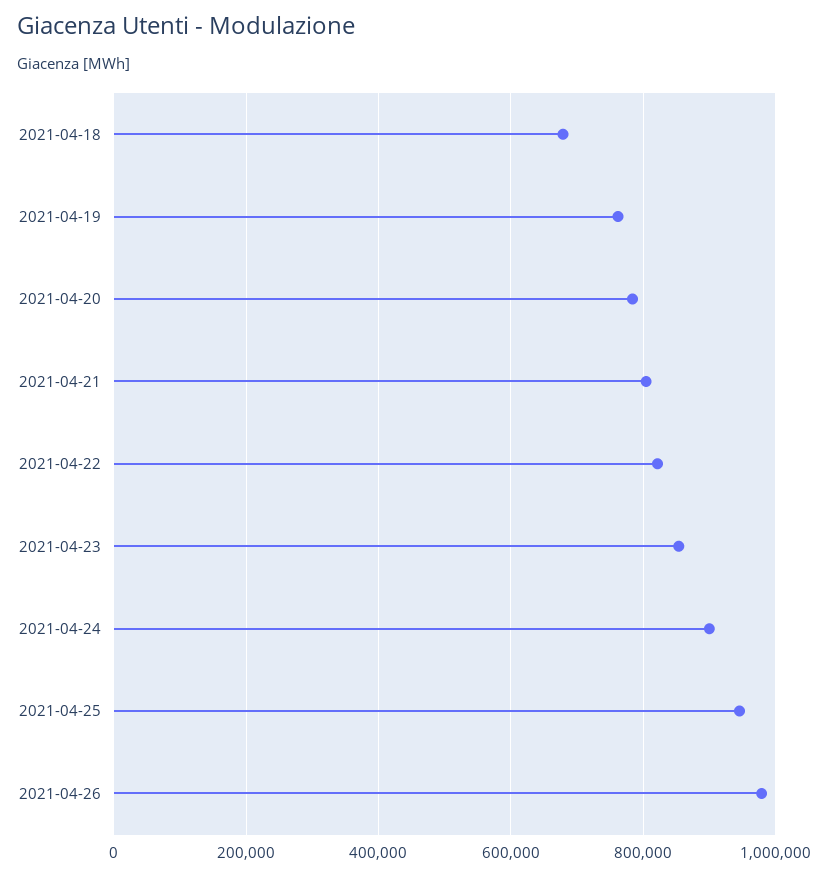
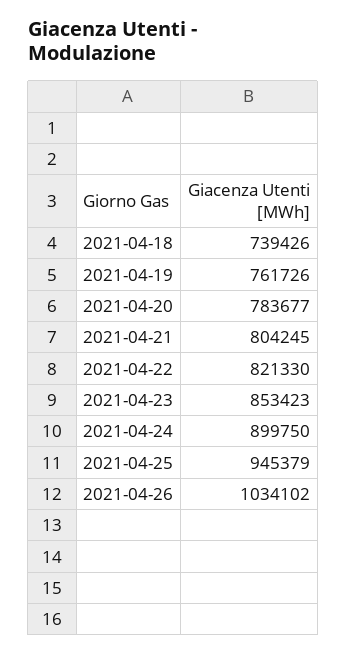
  {
-   "2021-04-18": 680000,
+   "2021-04-18": 739426,
    "2021-04-19": 761726,
    "2021-04-20": 783677,
    "2021-04-21": 804245,
    "2021-04-22": 821330,
    "2021-04-23": 853423,
    "2021-04-24": 899750,
    "2021-04-25": 945379,
-   "2021-04-26": 980000
+   "2021-04-26": 1034102
  }

